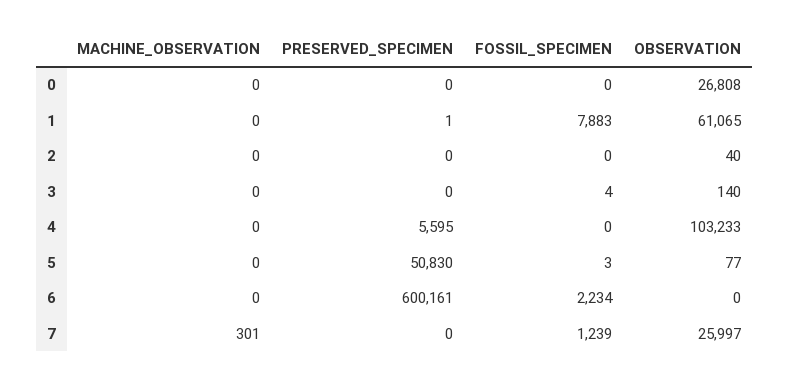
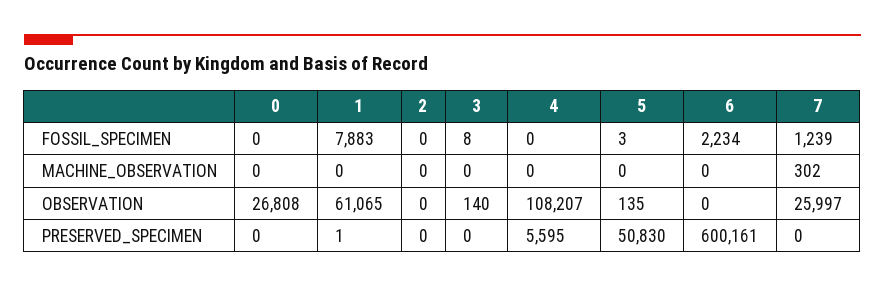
  {
    "MACHINE_OBSERVATION": {
      "0": 0,
      "1": 0,
      "2": 0,
      "3": 0,
      "4": 0,
      "5": 0,
      "6": 0,
-     "7": 301
+     "7": 302
    },
    "PRESERVED_SPECIMEN": {
      "0": 0,
      "1": 1,
      "2": 0,
      "3": 0,
      "4": 5595,
      "5": 50830,
      "6": 600161,
      "7": 0
    },
    "FOSSIL_SPECIMEN": {
      "0": 0,
      "1": 7883,
      "2": 0,
-     "3": 4,
+     "3": 8,
      "4": 0,
      "5": 3,
      "6": 2234,
      "7": 1239
    },
    "OBSERVATION": {
      "0": 26808,
      "1": 61065,
-     "2": 40,
+     "2": 0,
      "3": 140,
-     "4": 103233,
+     "4": 108207,
-     "5": 77,
+     "5": 135,
      "6": 0,
      "7": 25997
    }
  }

